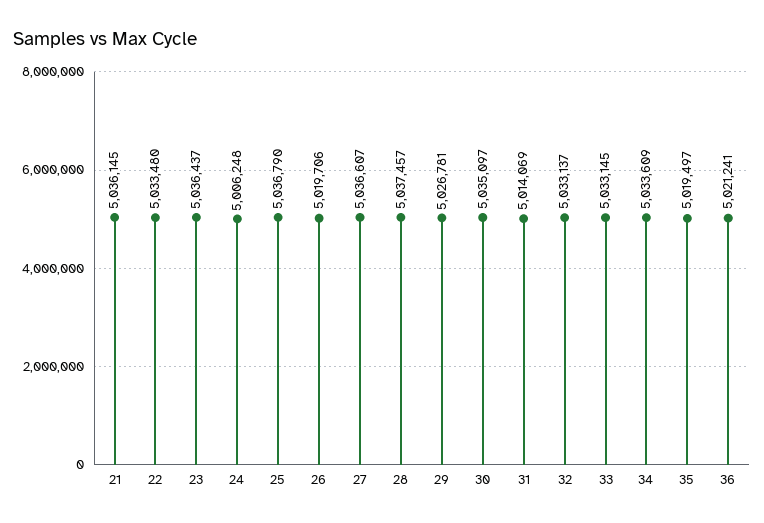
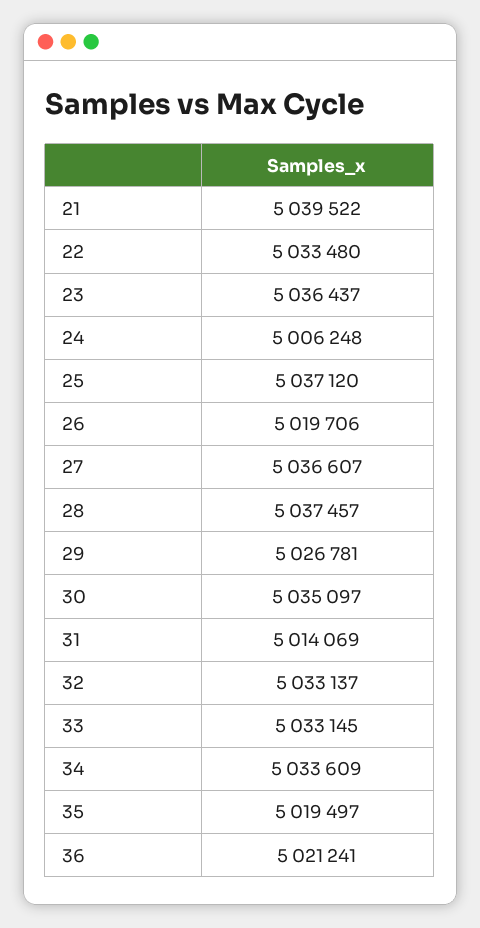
  {
-   "21": 5036145,
+   "21": 5039522,
    "22": 5033480,
    "23": 5036437,
    "24": 5006248,
-   "25": 5036790,
+   "25": 5037120,
    "26": 5019706,
    "27": 5036607,
    "28": 5037457,
    "29": 5026781,
    "30": 5035097,
    "31": 5014069,
    "32": 5033137,
    "33": 5033145,
    "34": 5033609,
    "35": 5019497,
    "36": 5021241
  }

